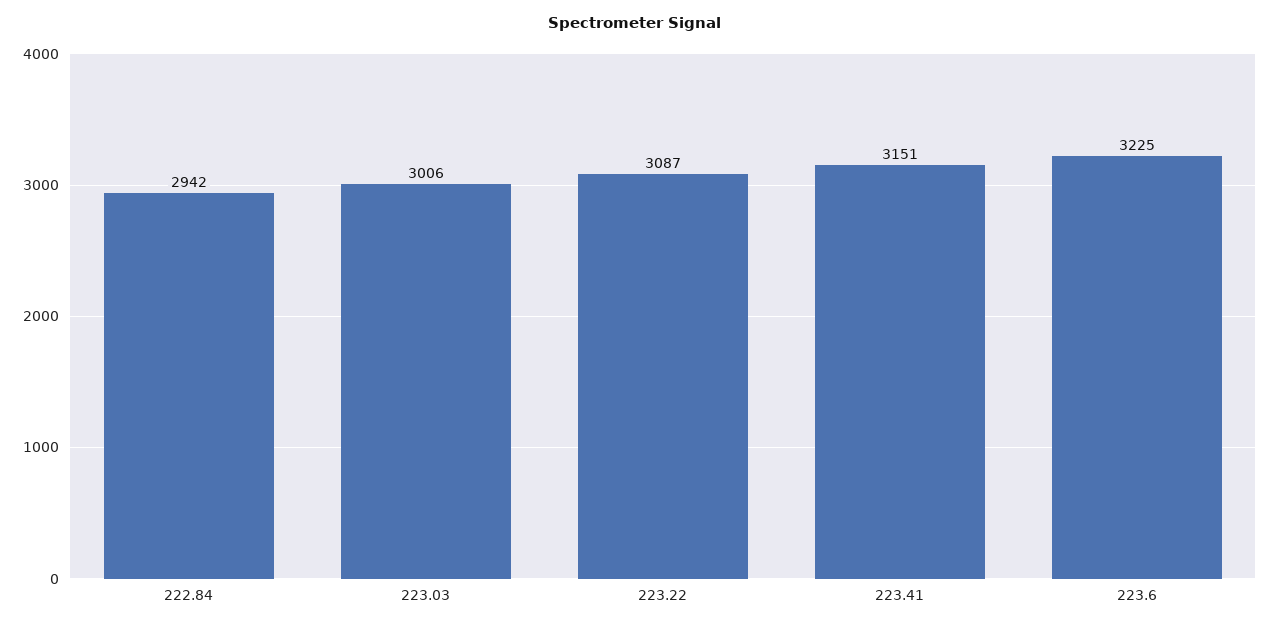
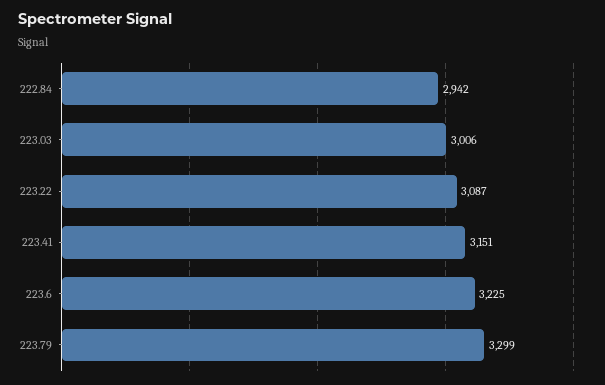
  {
    "222.84": 2942,
    "223.03": 3006,
    "223.22": 3087,
    "223.41": 3151,
-   "223.6": 3225
+   "223.6": 3225,
+   "223.79": 3299
  }

